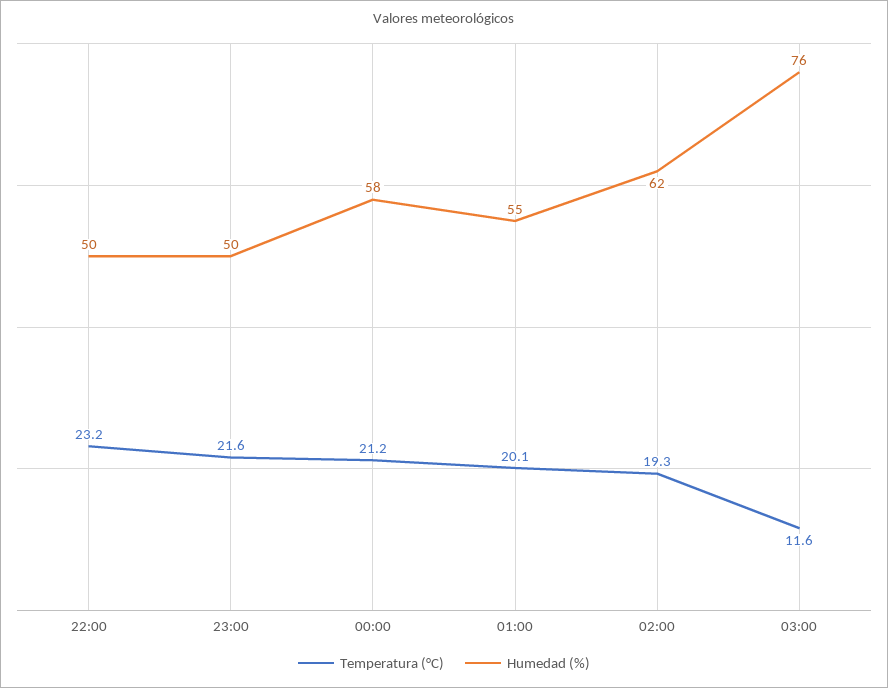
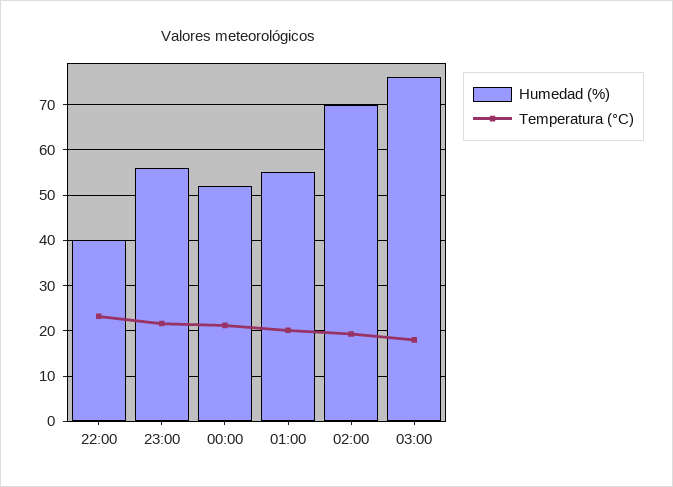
  {
    "Temperatura (°C)": {
      "22:00": 23.2,
      "23:00": 21.6,
      "00:00": 21.2,
      "01:00": 20.1,
      "02:00": 19.3,
-     "03:00": 11.6
+     "03:00": 18
    },
    "Humedad (%)": {
-     "22:00": 50,
+     "22:00": 40,
-     "23:00": 50,
+     "23:00": 56,
-     "00:00": 58,
+     "00:00": 52,
      "01:00": 55,
-     "02:00": 62,
+     "02:00": 70,
      "03:00": 76
    }
  }

